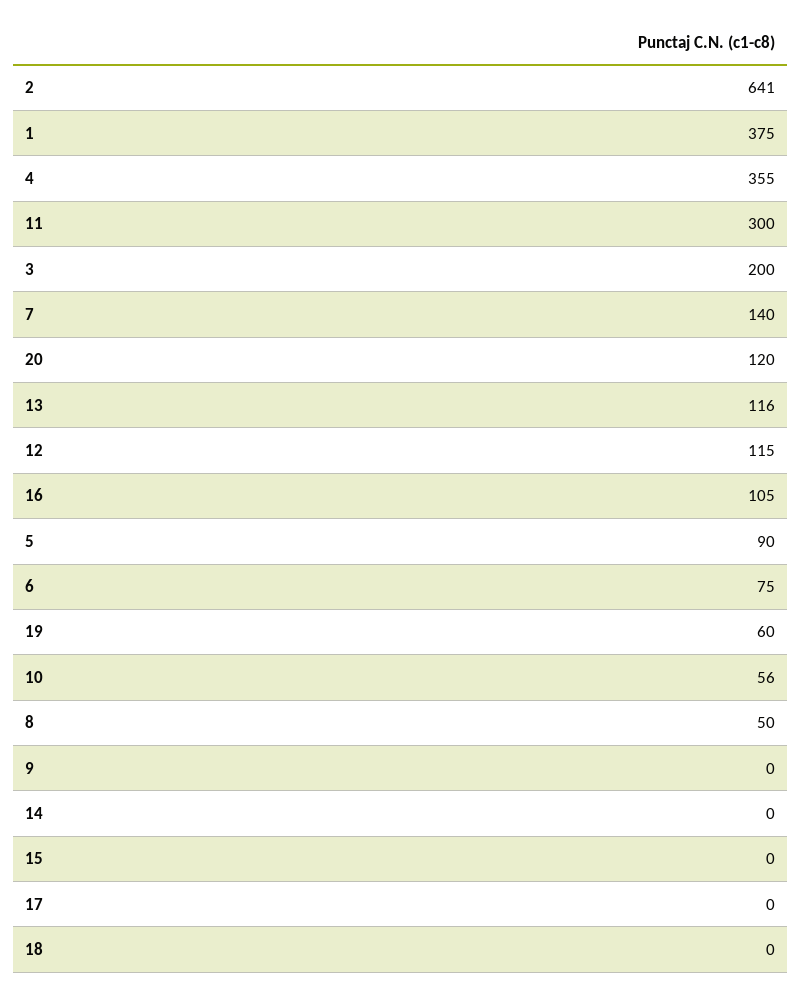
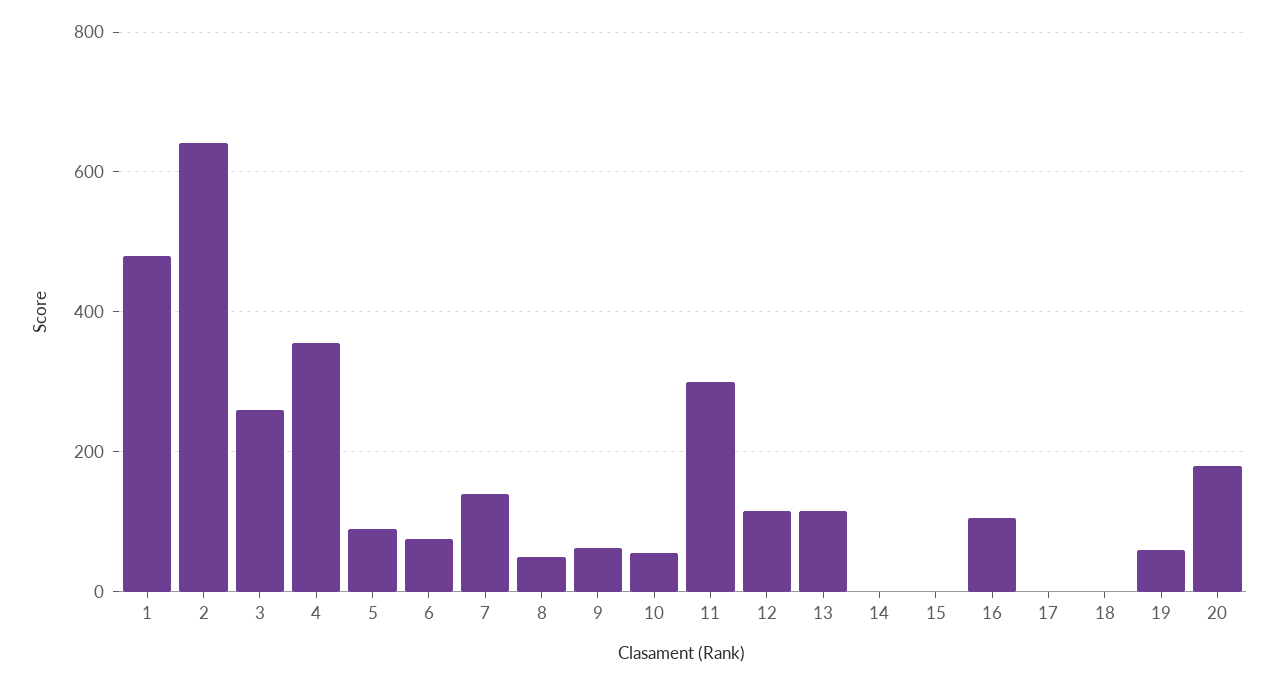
  {
    "2": 641,
-   "1": 375,
+   "1": 480,
    "4": 355,
    "11": 300,
-   "3": 200,
+   "3": 260,
    "7": 140,
-   "20": 120,
+   "20": 180,
    "13": 116,
    "12": 115,
    "16": 105,
    "5": 90,
    "6": 75,
    "19": 60,
    "10": 56,
    "8": 50,
-   "9": 0,
+   "9": 60,
    "14": 0,
    "15": 0,
    "17": 0,
    "18": 0
  }

